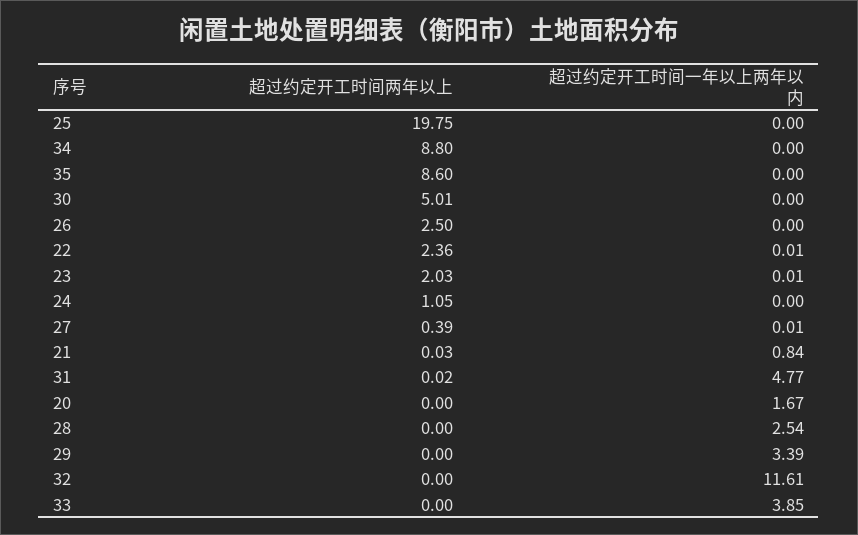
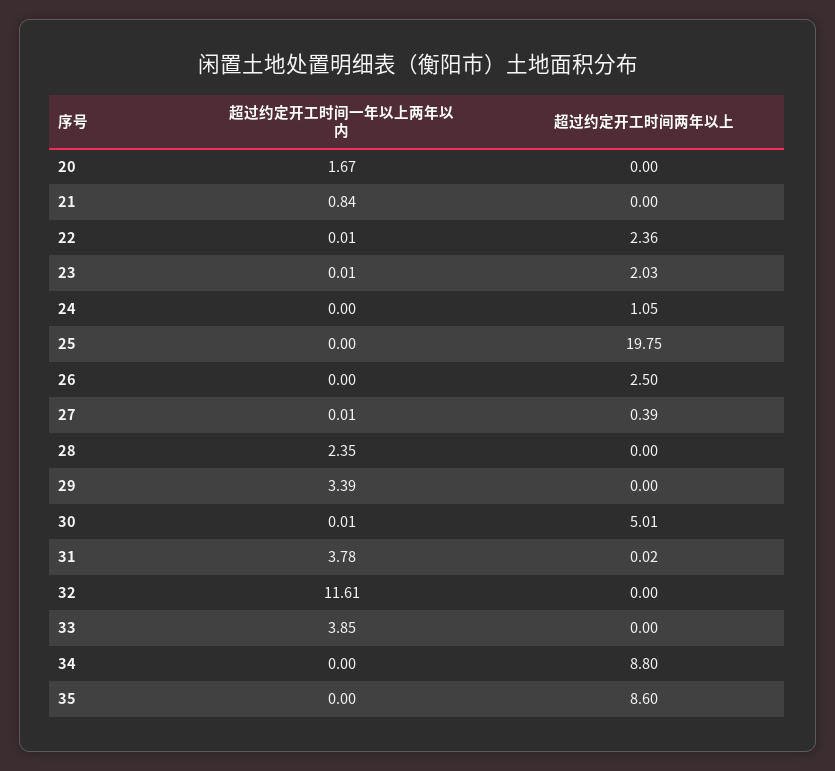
  {
    "超过约定开工时间两年以上": {
      "25": 19.75,
      "34": 8.8,
      "35": 8.6,
      "30": 5.01,
      "26": 2.5,
      "22": 2.36,
      "23": 2.03,
      "24": 1.05,
      "27": 0.39,
-     "21": 0.03,
+     "21": 0,
      "31": 0.02,
      "20": 0,
      "28": 0,
      "29": 0,
      "32": 0,
      "33": 0
    },
    "超过约定开工时间一年以上两年以内": {
      "25": 0,
      "34": 0,
      "35": 0,
-     "30": 0,
+     "30": 0.01,
      "26": 0,
      "22": 0.01,
      "23": 0.01,
      "24": 0,
      "27": 0.01,
      "21": 0.84,
-     "31": 4.77,
+     "31": 3.78,
      "20": 1.67,
-     "28": 2.54,
+     "28": 2.35,
      "29": 3.39,
      "32": 11.61,
      "33": 3.85
    }
  }

